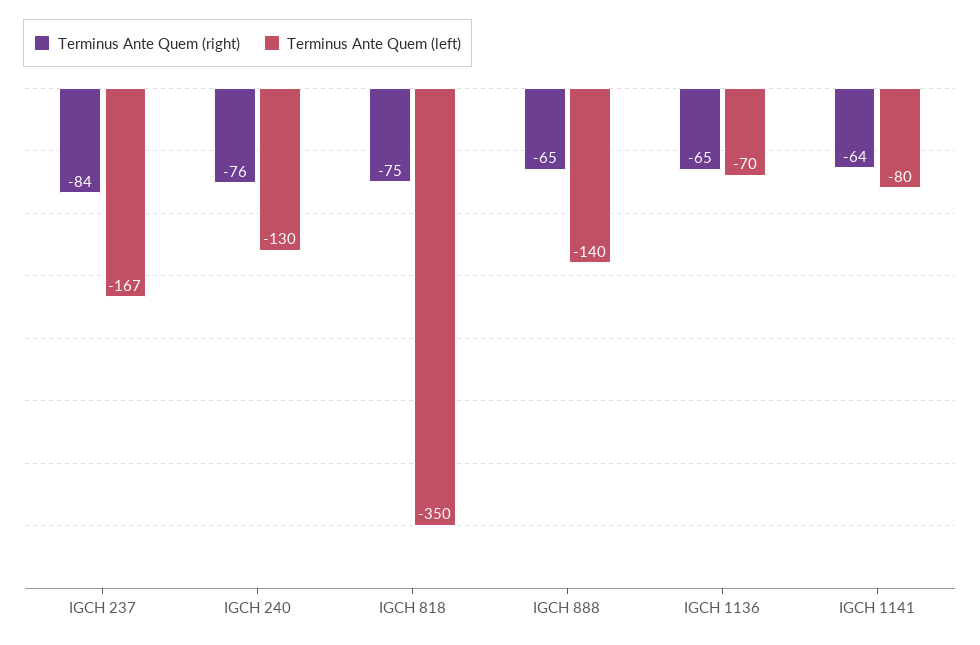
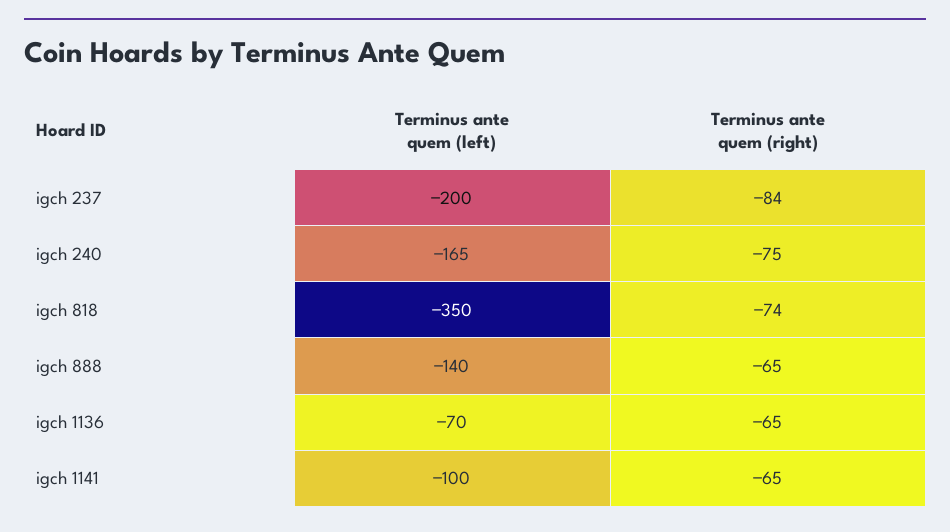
  {
    "Terminus Ante Quem (right)": {
      "IGCH 237": -84,
-     "IGCH 240": -76,
+     "IGCH 240": -75,
-     "IGCH 818": -75,
+     "IGCH 818": -74,
      "IGCH 888": -65,
      "IGCH 1136": -65,
-     "IGCH 1141": -64
+     "IGCH 1141": -65
    },
    "Terminus Ante Quem (left)": {
-     "IGCH 237": -167,
+     "IGCH 237": -200,
-     "IGCH 240": -130,
+     "IGCH 240": -165,
      "IGCH 818": -350,
      "IGCH 888": -140,
      "IGCH 1136": -70,
-     "IGCH 1141": -80
+     "IGCH 1141": -100
    }
  }

